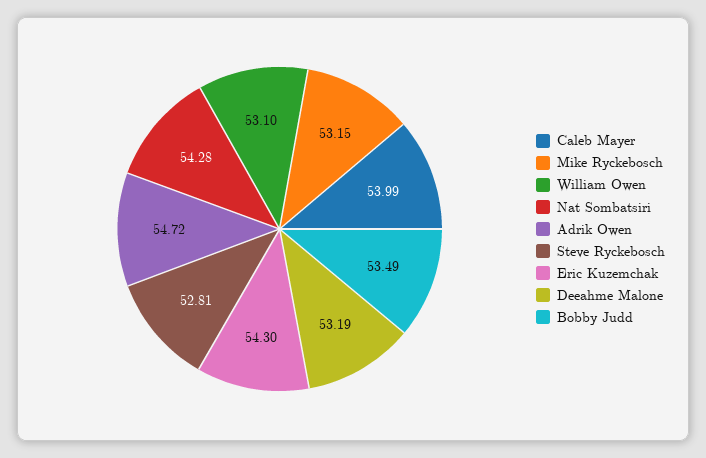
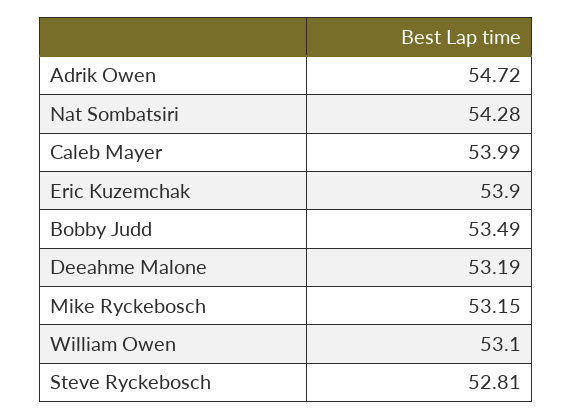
  {
    "Caleb Mayer": 53.99,
    "Mike Ryckebosch": 53.15,
    "William Owen": 53.1,
    "Nat Sombatsiri": 54.28,
    "Adrik Owen": 54.72,
    "Steve Ryckebosch": 52.81,
-   "Eric Kuzemchak": 54.3,
+   "Eric Kuzemchak": 53.9,
    "Deeahme Malone": 53.19,
    "Bobby Judd": 53.49
  }

